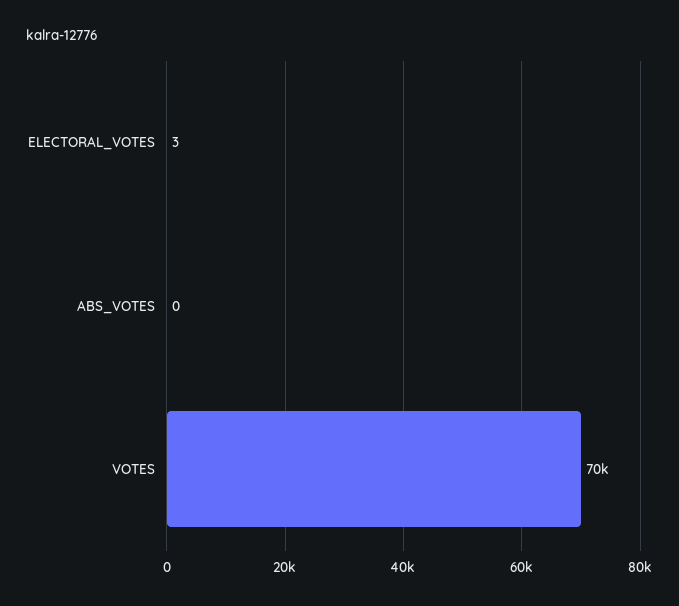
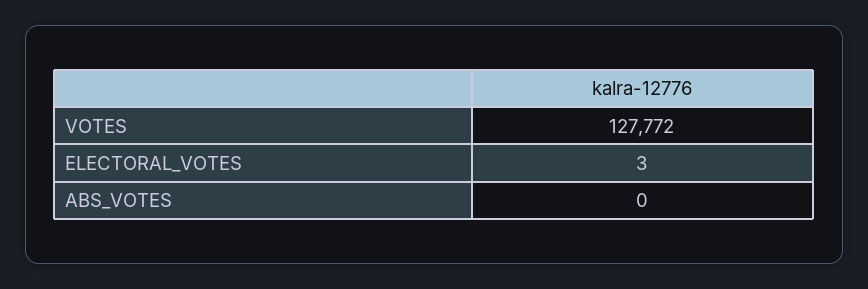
  {
    "ELECTORAL_VOTES": 3,
    "ABS_VOTES": 0,
-   "VOTES": 70000
+   "VOTES": 127772
  }

